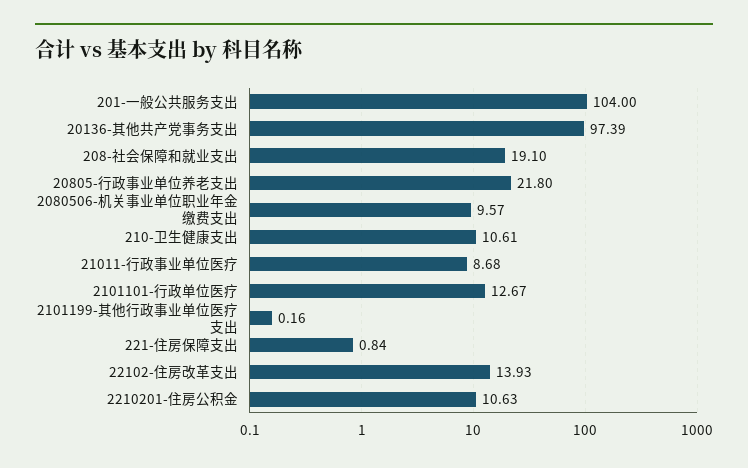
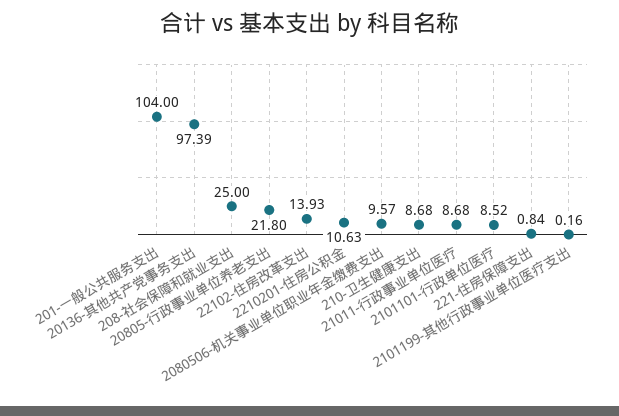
  {
    "201-一般公共服务支出": 104,
    "20136-其他共产党事务支出": 97.39,
-   "208-社会保障和就业支出": 19.1,
+   "208-社会保障和就业支出": 25,
    "20805-行政事业单位养老支出": 21.8,
    "2080506-机关事业单位职业年金缴费支出": 9.57,
-   "210-卫生健康支出": 10.61,
+   "210-卫生健康支出": 8.68,
    "21011-行政事业单位医疗": 8.68,
-   "2101101-行政单位医疗": 12.67,
+   "2101101-行政单位医疗": 8.52,
    "2101199-其他行政事业单位医疗支出": 0.16,
    "221-住房保障支出": 0.84,
    "22102-住房改革支出": 13.93,
    "2210201-住房公积金": 10.63
  }

